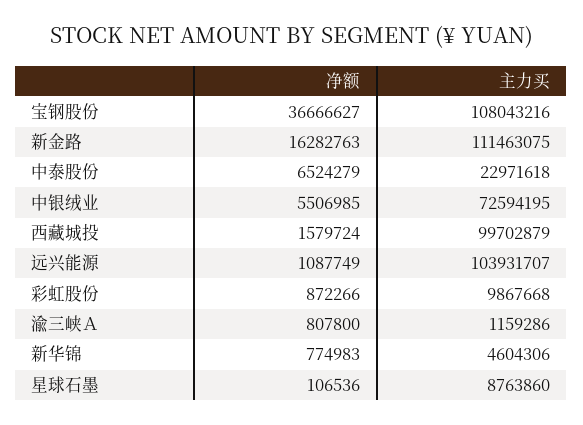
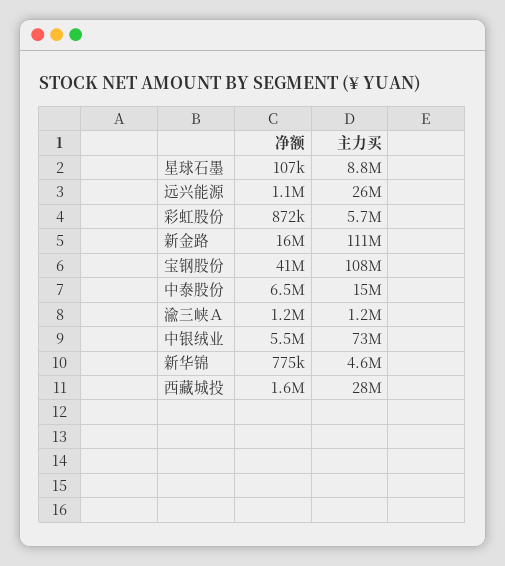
  {
    "净额": {
-     "宝钢股份": 36666627,
+     "宝钢股份": 41000000,
      "新金路": 16282763,
      "中泰股份": 6524279,
      "中银绒业": 5506985,
      "西藏城投": 1579724,
      "远兴能源": 1087749,
      "彩虹股份": 872266,
-     "渝三峡Ａ": 807800,
+     "渝三峡Ａ": 1200000,
      "新华锦": 774983,
      "星球石墨": 106536
    },
    "主力买": {
      "宝钢股份": 108043216,
      "新金路": 111463075,
-     "中泰股份": 22971618,
+     "中泰股份": 15000000,
      "中银绒业": 72594195,
-     "西藏城投": 99702879,
+     "西藏城投": 28000000,
-     "远兴能源": 103931707,
+     "远兴能源": 26000000,
-     "彩虹股份": 9867668,
+     "彩虹股份": 5700000,
      "渝三峡Ａ": 1159286,
      "新华锦": 4604306,
      "星球石墨": 8763860
    }
  }

